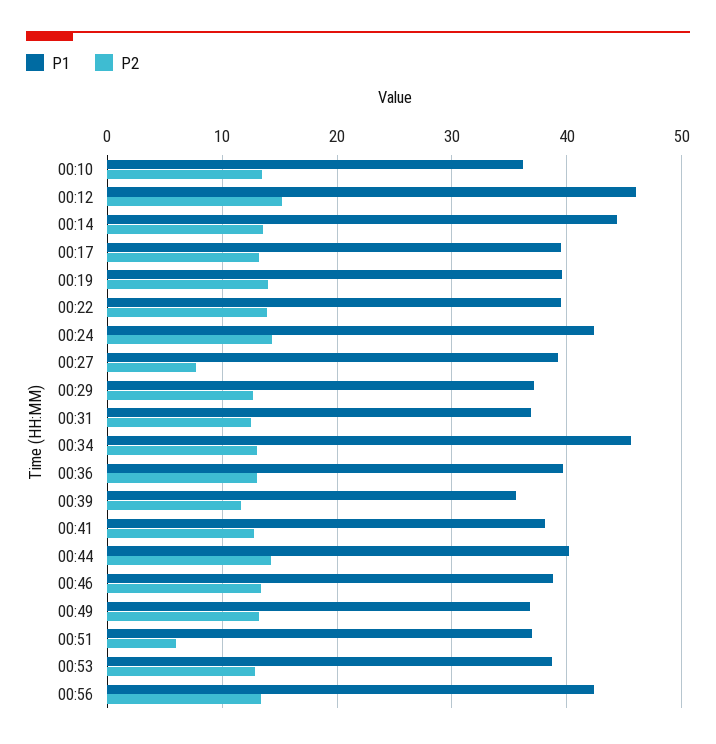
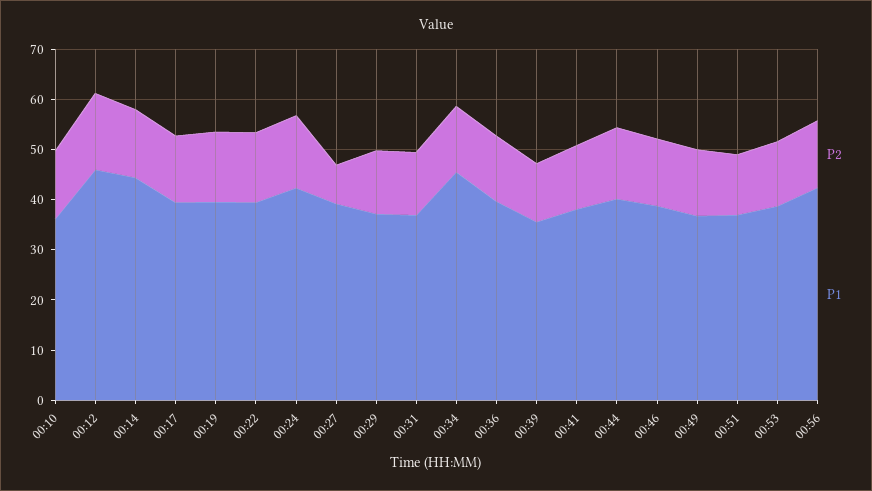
  {
    "P1": {
      "00:10": 36,
      "00:12": 46,
      "00:14": 44,
      "00:17": 39,
      "00:19": 40,
      "00:22": 39,
      "00:24": 42,
      "00:27": 39,
      "00:29": 37,
      "00:31": 37,
      "00:34": 46,
      "00:36": 40,
      "00:39": 36,
      "00:41": 38,
      "00:44": 40,
      "00:46": 39,
      "00:49": 37,
      "00:51": 37,
      "00:53": 39,
      "00:56": 42
    },
    "P2": {
      "00:10": 14,
      "00:12": 15,
      "00:14": 14,
      "00:17": 13,
      "00:19": 14,
      "00:22": 14,
      "00:24": 14,
      "00:27": 8,
      "00:29": 13,
      "00:31": 13,
      "00:34": 13,
      "00:36": 13,
      "00:39": 12,
      "00:41": 13,
      "00:44": 14,
      "00:46": 13,
      "00:49": 13,
-     "00:51": 6,
+     "00:51": 12,
      "00:53": 13,
      "00:56": 13
    }
  }

